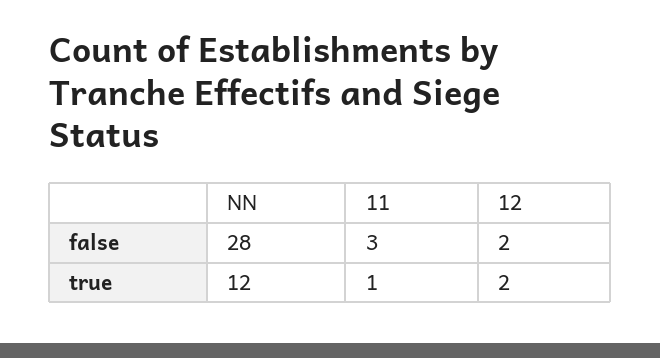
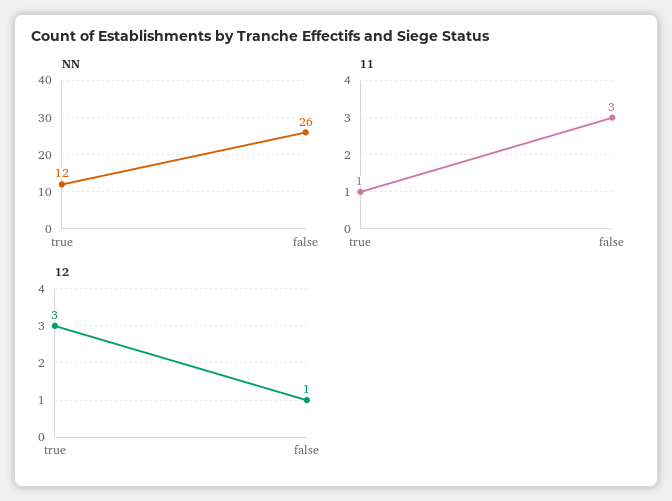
  {
    "NN": {
-     "false": 28,
+     "false": 26,
      "true": 12
    },
    "11": {
      "false": 3,
      "true": 1
    },
    "12": {
-     "false": 2,
+     "false": 1,
-     "true": 2
+     "true": 3
    }
  }

